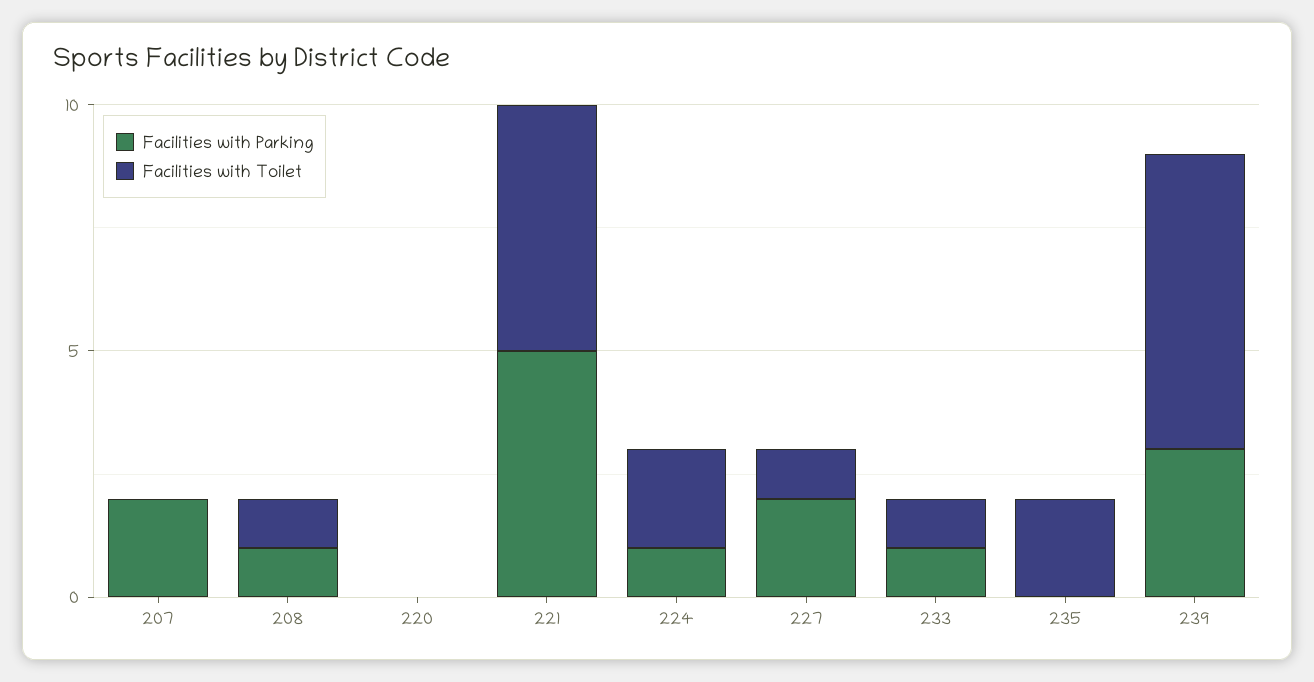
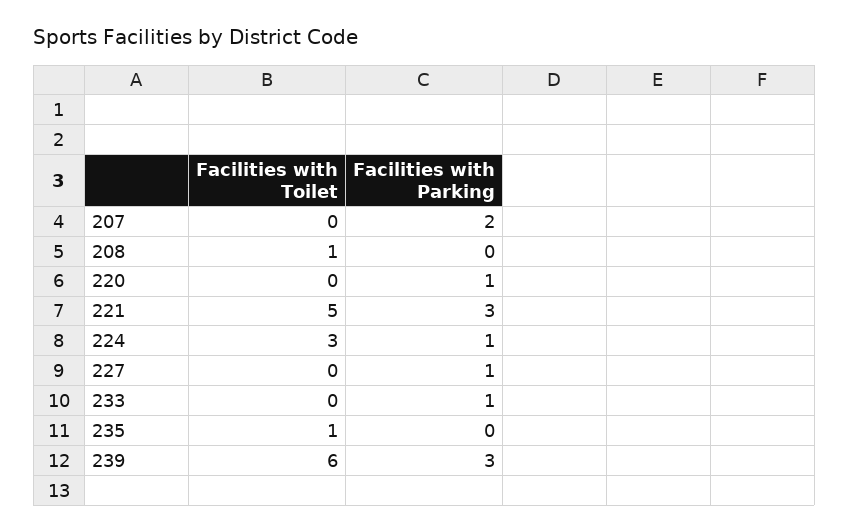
  {
    "Facilities with Parking": {
      "207": 2,
-     "208": 1,
+     "208": 0,
-     "220": 0,
+     "220": 1,
-     "221": 5,
+     "221": 3,
      "224": 1,
-     "227": 2,
+     "227": 1,
      "233": 1,
      "235": 0,
      "239": 3
    },
    "Facilities with Toilet": {
      "207": 0,
      "208": 1,
      "220": 0,
      "221": 5,
-     "224": 2,
+     "224": 3,
-     "227": 1,
+     "227": 0,
-     "233": 1,
+     "233": 0,
-     "235": 2,
+     "235": 1,
      "239": 6
    }
  }

